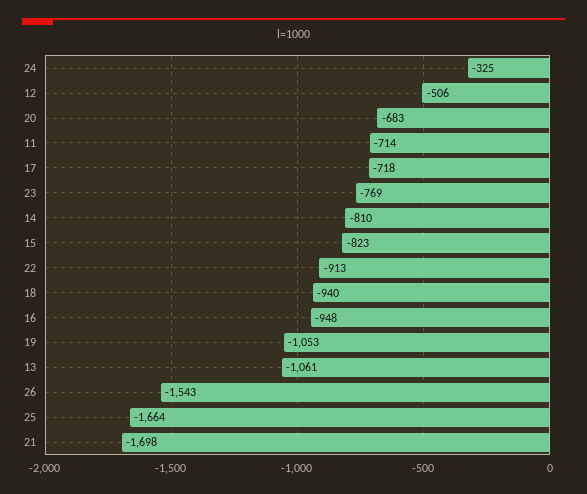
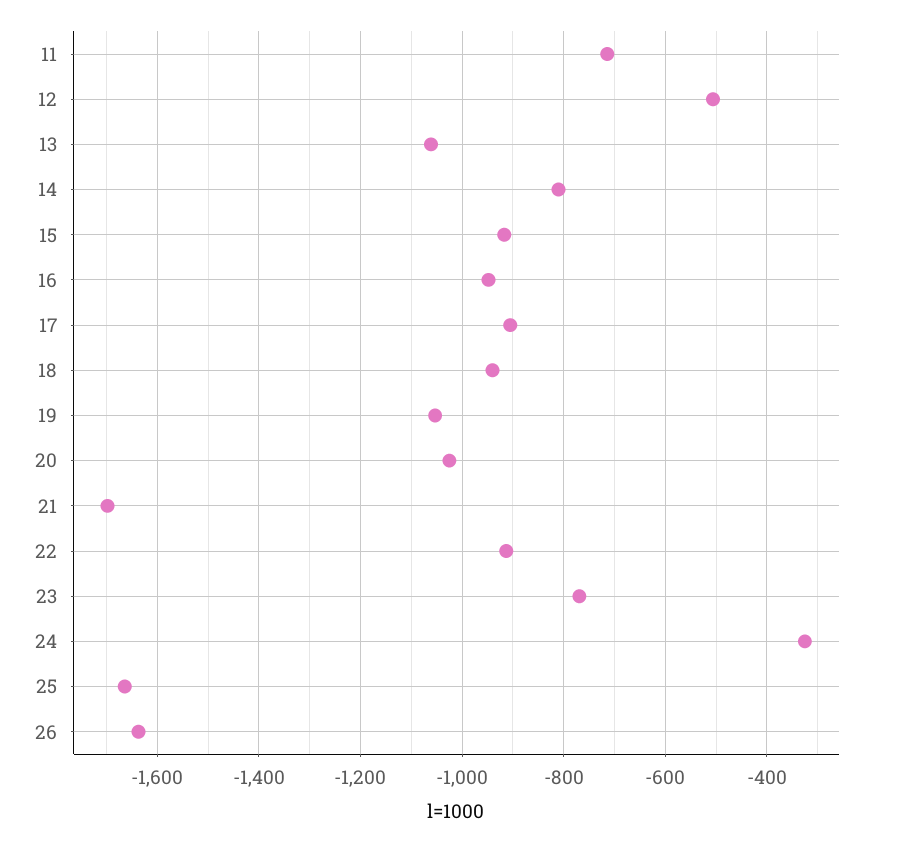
  {
    "24": -325,
    "12": -506,
-   "20": -683,
+   "20": -1020,
    "11": -714,
-   "17": -718,
+   "17": -900,
    "23": -769,
    "14": -810,
-   "15": -823,
+   "15": -920,
    "22": -913,
    "18": -940,
    "16": -948,
    "19": -1053,
    "13": -1061,
-   "26": -1543,
+   "26": -1640,
    "25": -1664,
    "21": -1698
  }

